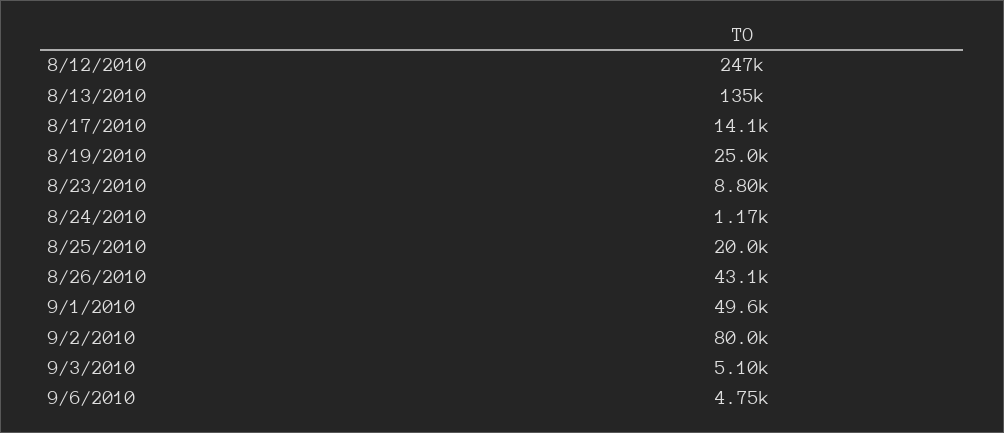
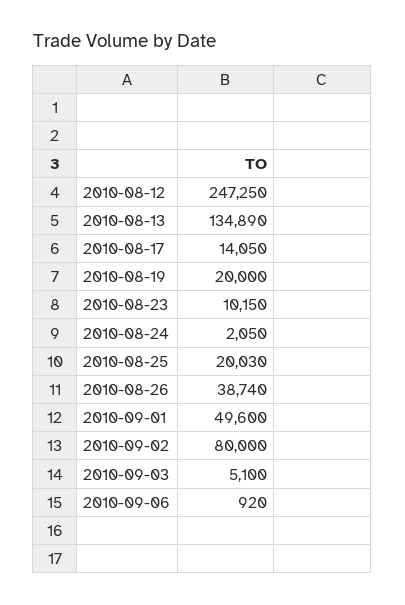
  {
    "8/12/2010": 247250,
    "8/13/2010": 134890,
    "8/17/2010": 14050,
-   "8/19/2010": 25000,
+   "8/19/2010": 20000,
-   "8/23/2010": 8800,
+   "8/23/2010": 10150,
-   "8/24/2010": 1170,
+   "8/24/2010": 2050,
    "8/25/2010": 20030,
-   "8/26/2010": 43100,
+   "8/26/2010": 38740,
    "9/1/2010": 49600,
    "9/2/2010": 80000,
    "9/3/2010": 5100,
-   "9/6/2010": 4750
+   "9/6/2010": 920
  }

